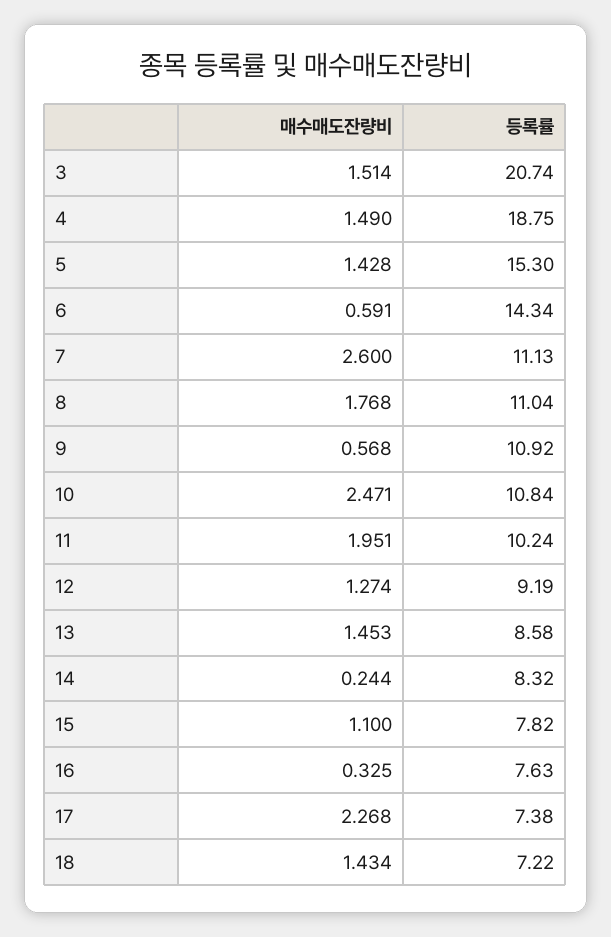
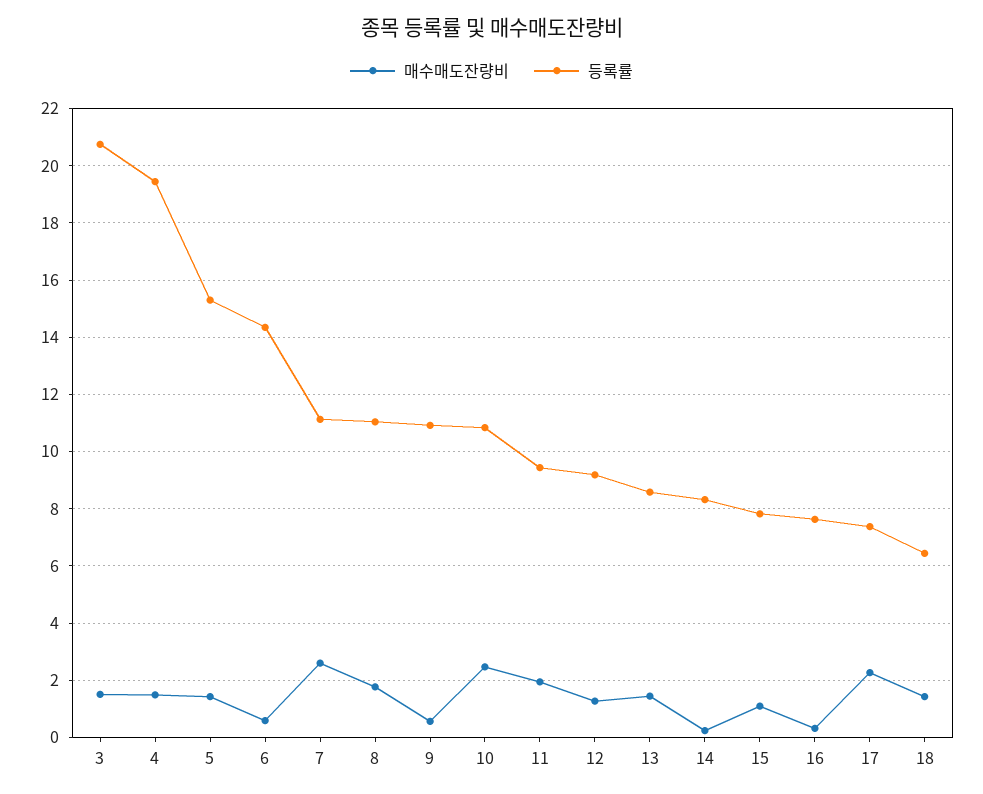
  {
    "매수매도잔량비": {
      "3": 1.514,
      "4": 1.49,
      "5": 1.428,
      "6": 0.591,
      "7": 2.6,
      "8": 1.768,
      "9": 0.568,
      "10": 2.471,
      "11": 1.951,
      "12": 1.274,
      "13": 1.453,
      "14": 0.244,
      "15": 1.1,
      "16": 0.325,
      "17": 2.268,
      "18": 1.434
    },
    "등록률": {
      "3": 20.74,
-     "4": 18.75,
+     "4": 19.5,
      "5": 15.3,
      "6": 14.34,
      "7": 11.13,
      "8": 11.04,
      "9": 10.92,
      "10": 10.84,
-     "11": 10.24,
+     "11": 9.5,
      "12": 9.19,
      "13": 8.58,
      "14": 8.32,
      "15": 7.82,
      "16": 7.63,
      "17": 7.38,
-     "18": 7.22
+     "18": 6.5
    }
  }

